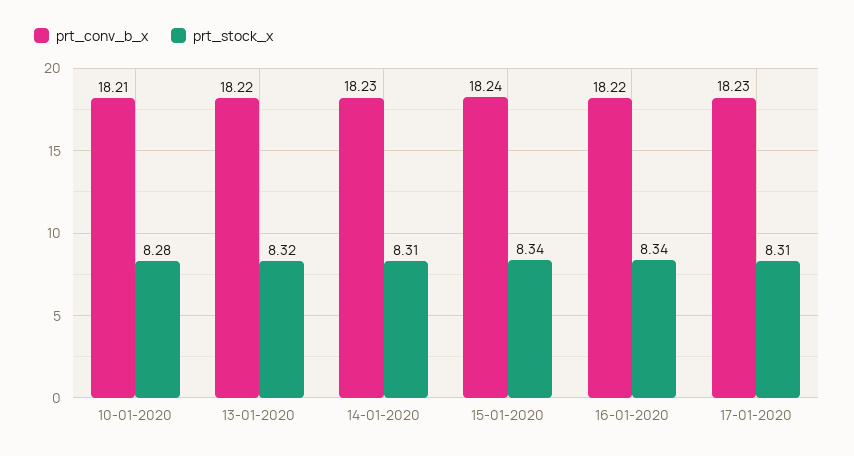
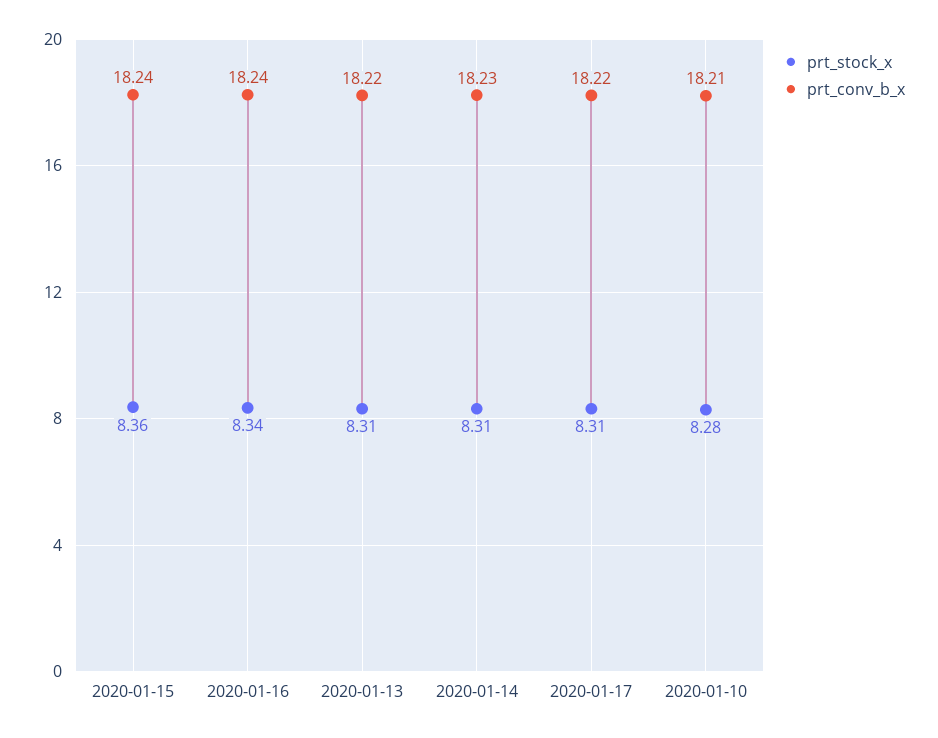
  {
    "prt_conv_b_x": {
      "10-01-2020": 18.21,
      "13-01-2020": 18.22,
      "14-01-2020": 18.23,
      "15-01-2020": 18.24,
-     "16-01-2020": 18.22,
+     "16-01-2020": 18.24,
-     "17-01-2020": 18.23
+     "17-01-2020": 18.22
    },
    "prt_stock_x": {
      "10-01-2020": 8.28,
-     "13-01-2020": 8.32,
+     "13-01-2020": 8.31,
      "14-01-2020": 8.31,
-     "15-01-2020": 8.34,
+     "15-01-2020": 8.36,
      "16-01-2020": 8.34,
      "17-01-2020": 8.31
    }
  }

